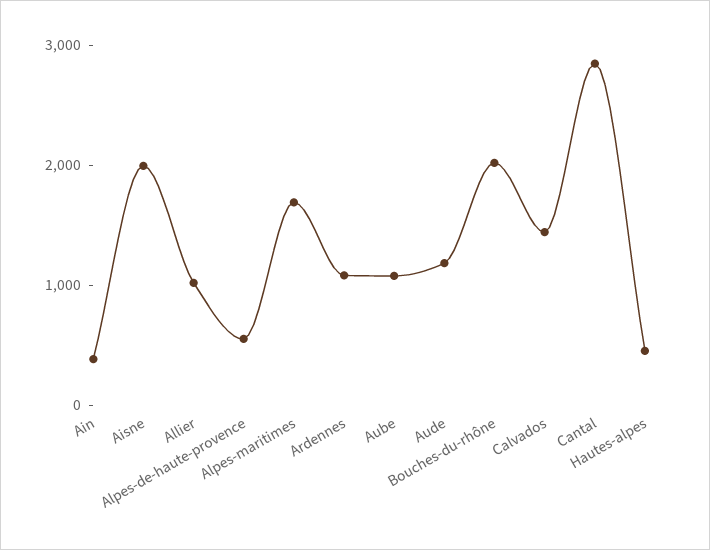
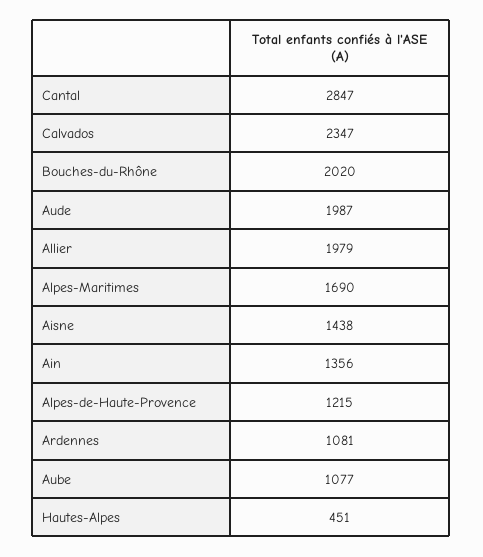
  {
-   "Ain": 400,
+   "Ain": 1356,
-   "Aisne": 2000,
+   "Aisne": 1438,
-   "Allier": 1000,
+   "Allier": 1979,
-   "Alpes-de-haute-provence": 600,
+   "Alpes-de-haute-provence": 1215,
    "Alpes-maritimes": 1690,
    "Ardennes": 1081,
    "Aube": 1077,
-   "Aude": 1200,
+   "Aude": 1987,
    "Bouches-du-rhône": 2020,
-   "Calvados": 1400,
+   "Calvados": 2347,
    "Cantal": 2847,
    "Hautes-alpes": 451
  }

